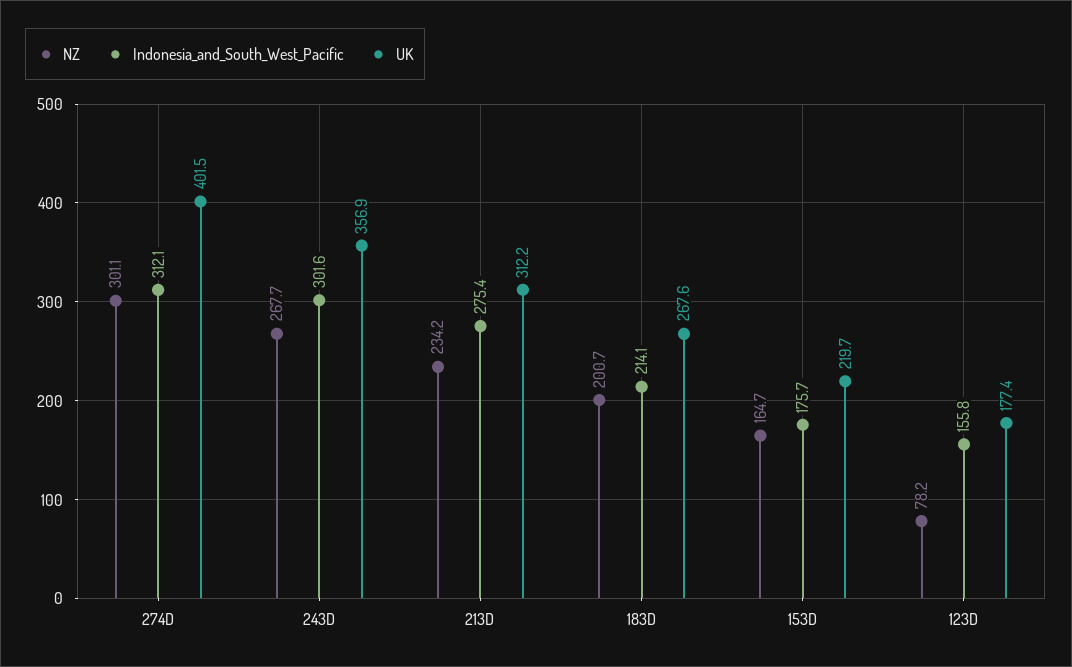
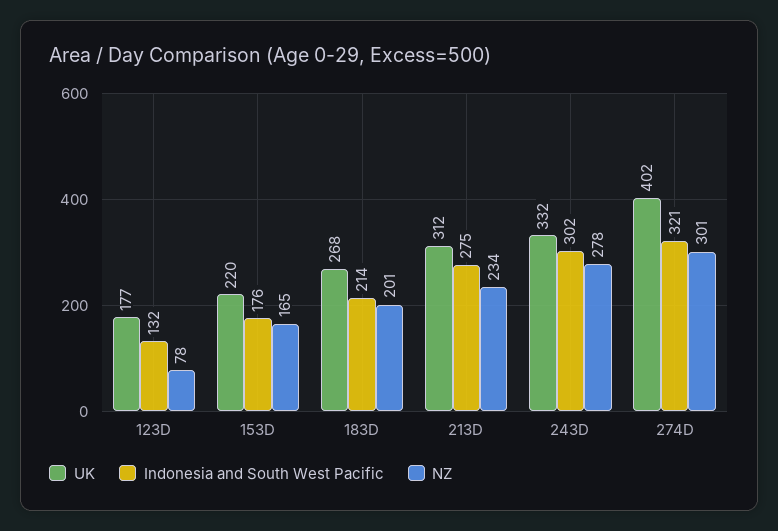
  {
    "NZ": {
      "274D": 301.1,
-     "243D": 267.7,
+     "243D": 278,
      "213D": 234.2,
      "183D": 200.7,
      "153D": 164.7,
      "123D": 78.2
    },
    "Indonesia_and_South_West_Pacific": {
-     "274D": 312.1,
+     "274D": 321,
      "243D": 301.6,
      "213D": 275.4,
      "183D": 214.1,
      "153D": 175.7,
-     "123D": 155.8
+     "123D": 132
    },
    "UK": {
      "274D": 401.5,
-     "243D": 356.9,
+     "243D": 332,
      "213D": 312.2,
      "183D": 267.6,
      "153D": 219.7,
      "123D": 177.4
    }
  }

